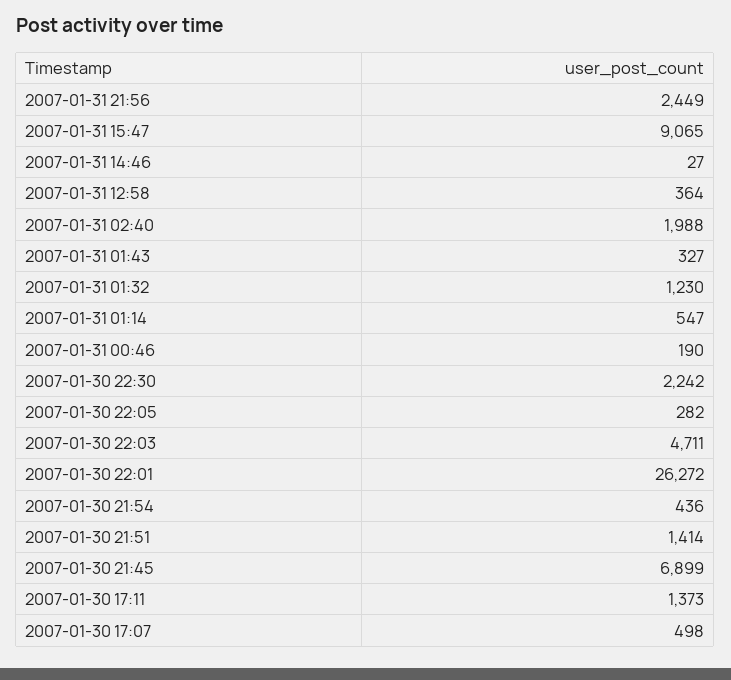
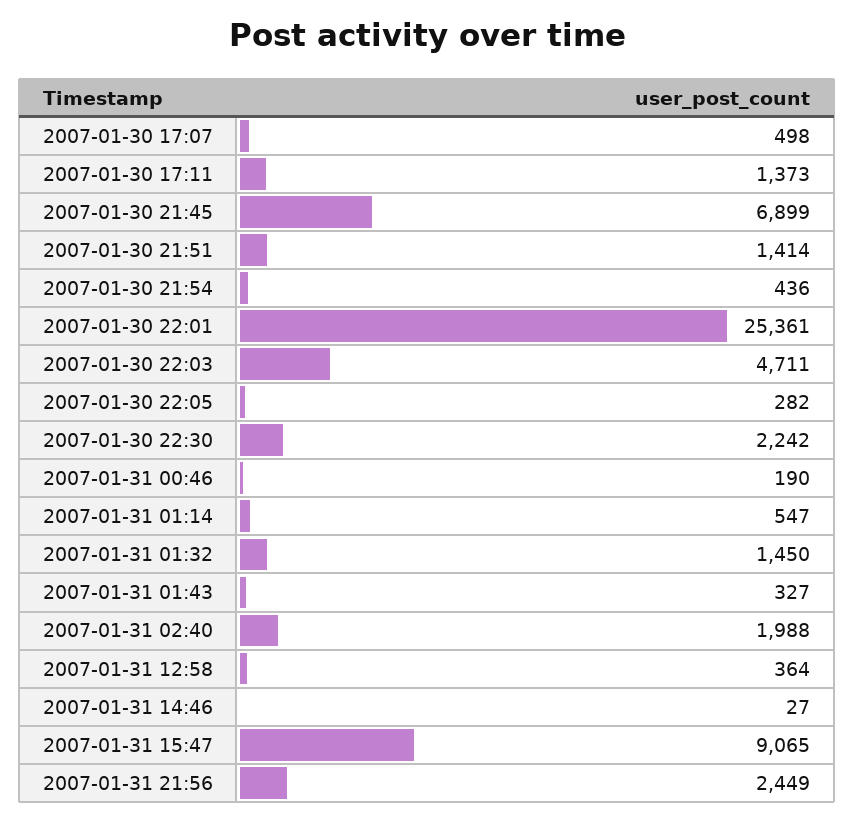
  {
    "2007-01-31 21:56": 2449,
    "2007-01-31 15:47": 9065,
    "2007-01-31 14:46": 27,
    "2007-01-31 12:58": 364,
    "2007-01-31 02:40": 1988,
    "2007-01-31 01:43": 327,
-   "2007-01-31 01:32": 1230,
+   "2007-01-31 01:32": 1450,
    "2007-01-31 01:14": 547,
    "2007-01-31 00:46": 190,
    "2007-01-30 22:30": 2242,
    "2007-01-30 22:05": 282,
    "2007-01-30 22:03": 4711,
-   "2007-01-30 22:01": 26272,
+   "2007-01-30 22:01": 25361,
    "2007-01-30 21:54": 436,
    "2007-01-30 21:51": 1414,
    "2007-01-30 21:45": 6899,
    "2007-01-30 17:11": 1373,
    "2007-01-30 17:07": 498
  }

